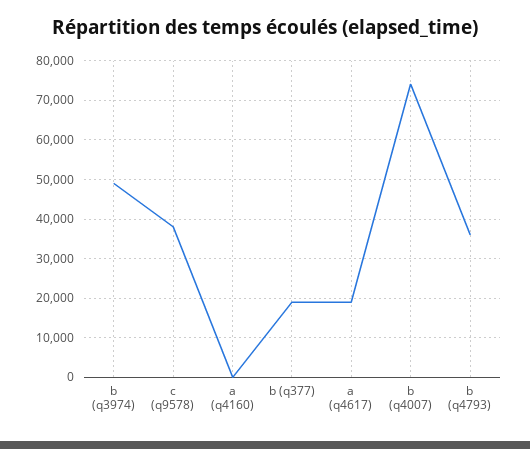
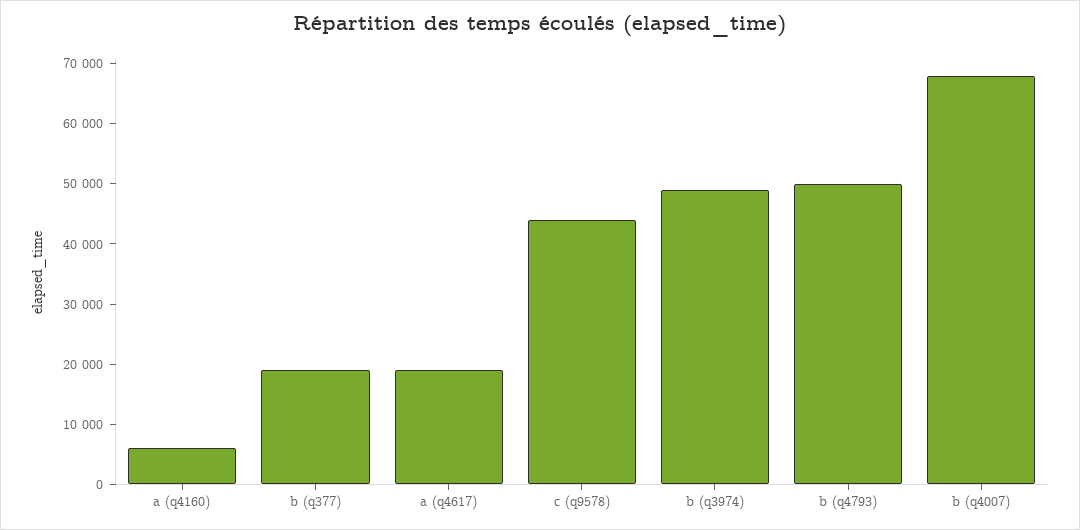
  {
    "b (q3974)": 50000,
-   "c (q9578)": 38000,
+   "c (q9578)": 44000,
-   "a (q4160)": 0,
+   "a (q4160)": 6000,
    "b (q377)": 20000,
    "a (q4617)": 20000,
-   "b (q4007)": 74000,
+   "b (q4007)": 68000,
-   "b (q4793)": 36000
+   "b (q4793)": 50000
  }

